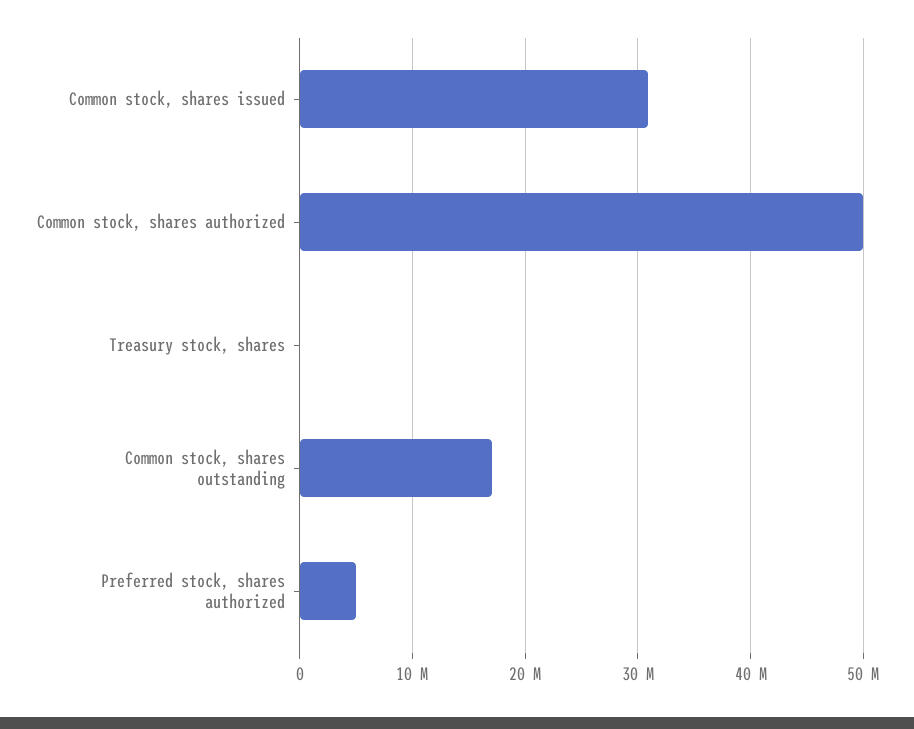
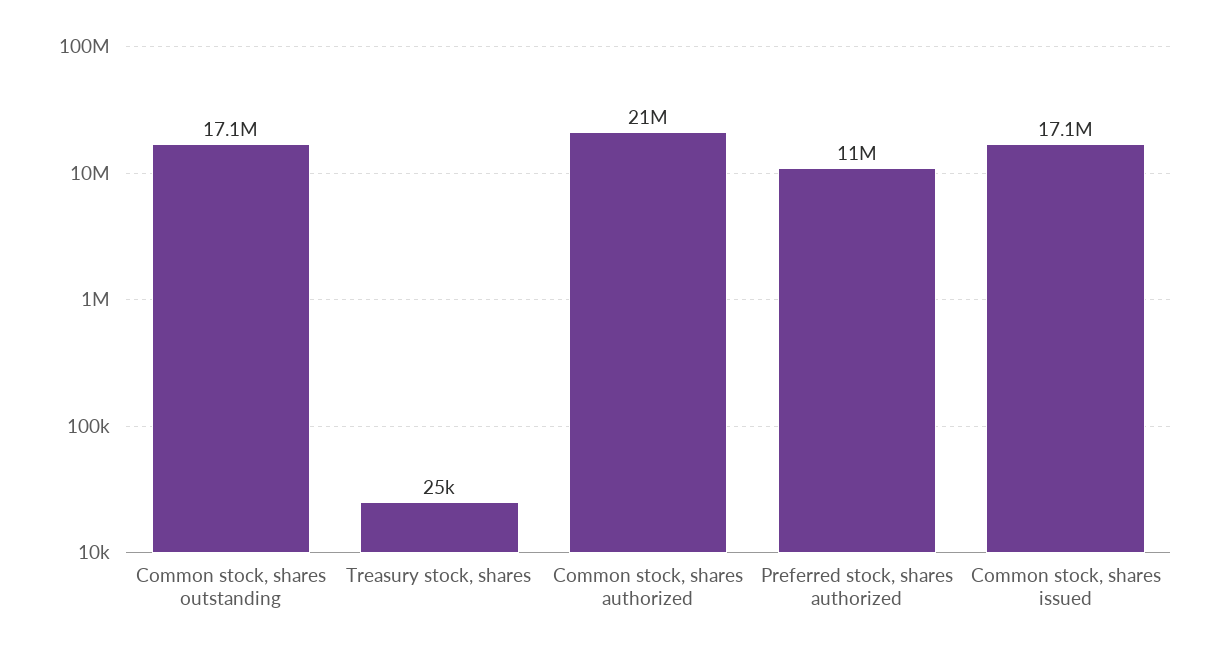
  {
-   "Common stock, shares issued": 31000000,
+   "Common stock, shares issued": 17100000,
-   "Common stock, shares authorized": 50000000,
+   "Common stock, shares authorized": 21000000,
    "Treasury stock, shares": 25000,
    "Common stock, shares outstanding": 17100000,
-   "Preferred stock, shares authorized": 5000000
+   "Preferred stock, shares authorized": 11000000
  }

